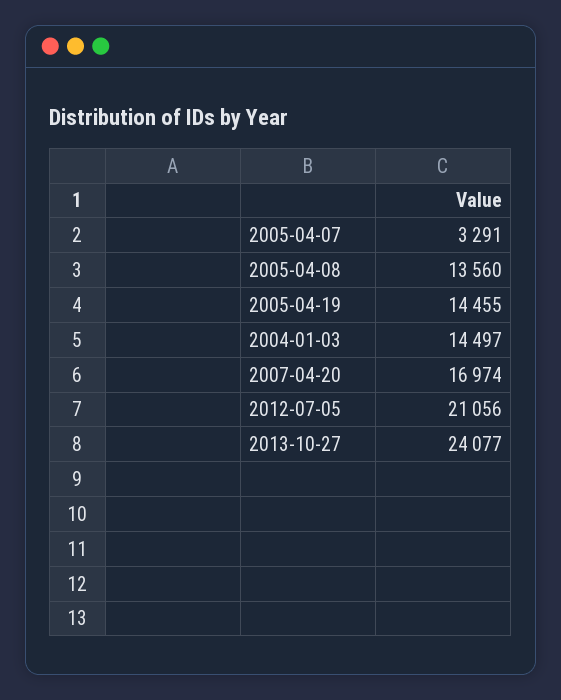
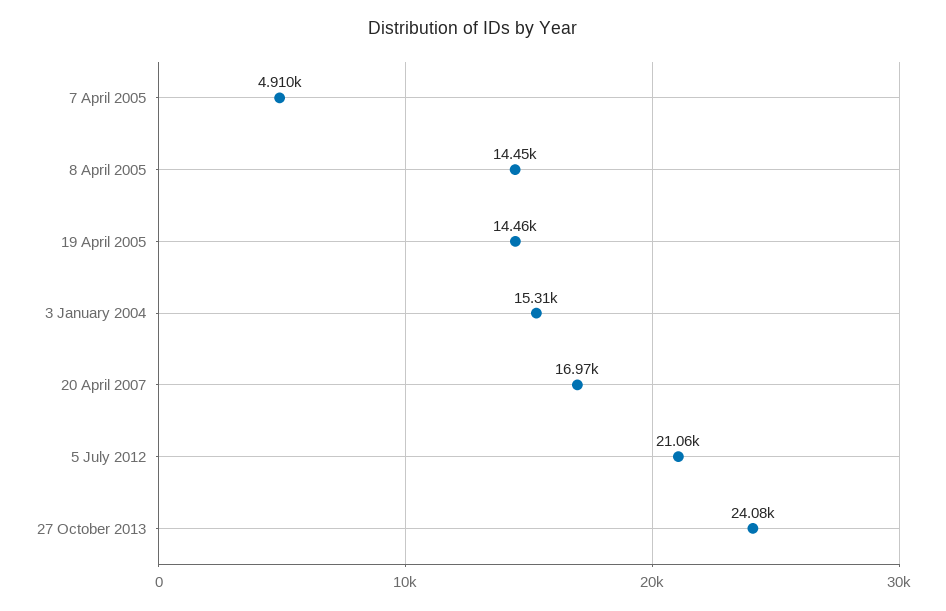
  {
-   "2005-04-07": 3291,
+   "2005-04-07": 4910,
-   "2005-04-08": 13560,
+   "2005-04-08": 14450,
    "2005-04-19": 14455,
-   "2004-01-03": 14497,
+   "2004-01-03": 15310,
    "2007-04-20": 16974,
    "2012-07-05": 21056,
    "2013-10-27": 24077
  }

